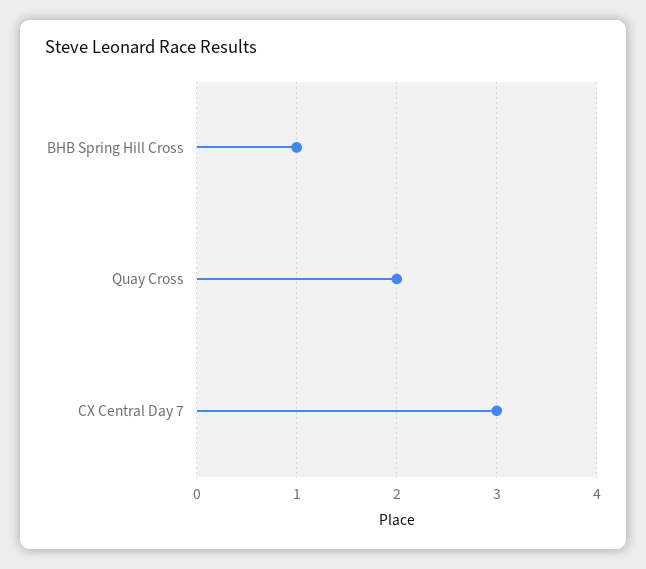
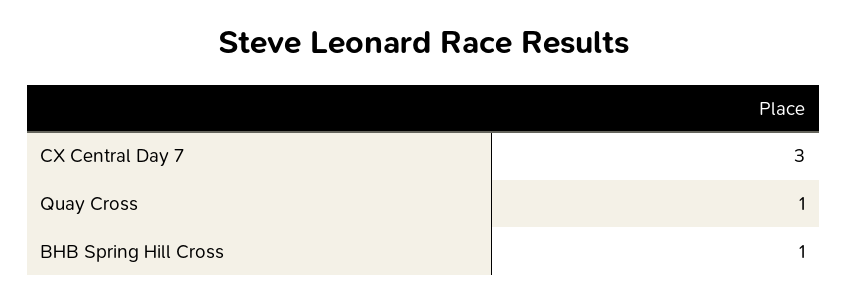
  {
    "BHB Spring Hill Cross": 1,
-   "Quay Cross": 2,
+   "Quay Cross": 1,
    "CX Central Day 7": 3
  }

